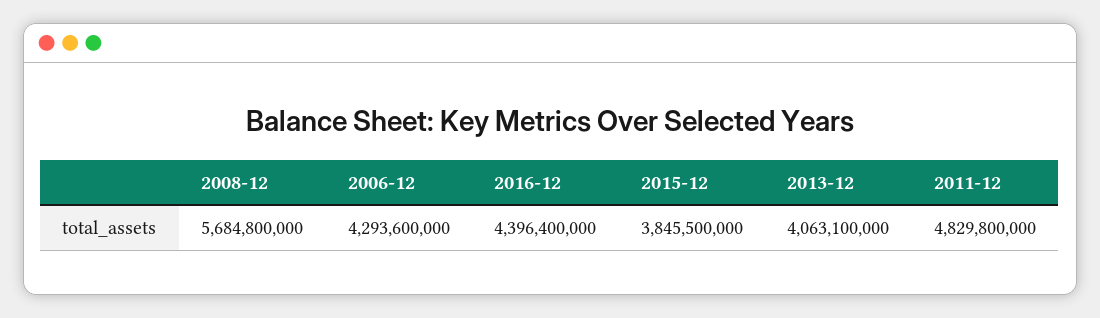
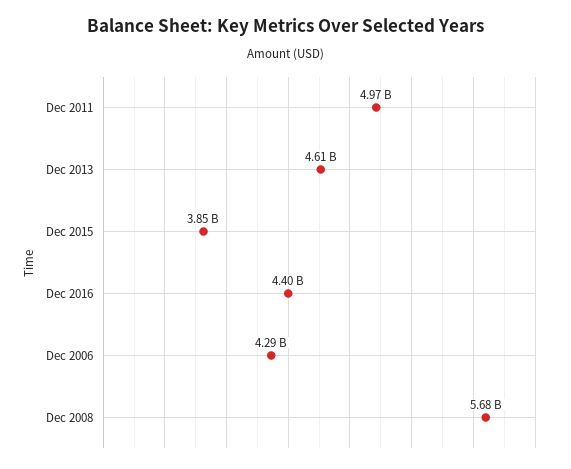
  {
    "2008-12": 5684800000,
    "2006-12": 4293600000,
    "2016-12": 4396400000,
    "2015-12": 3845500000,
-   "2013-12": 4063100000,
+   "2013-12": 4610000000,
-   "2011-12": 4829800000
+   "2011-12": 4970000000
  }

